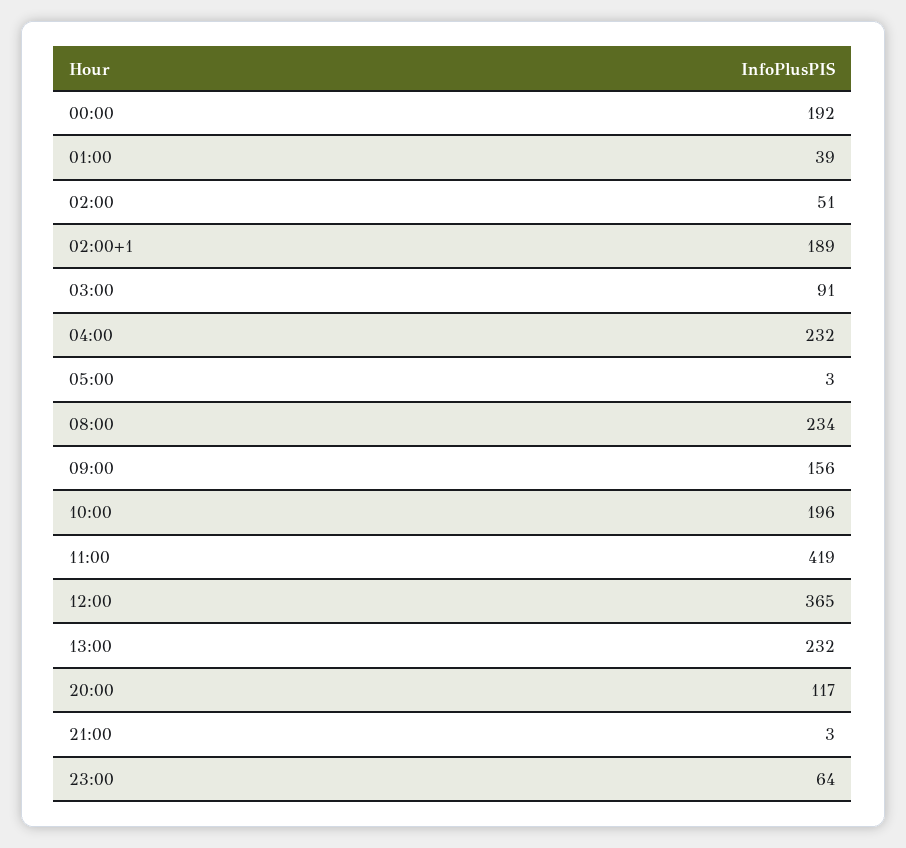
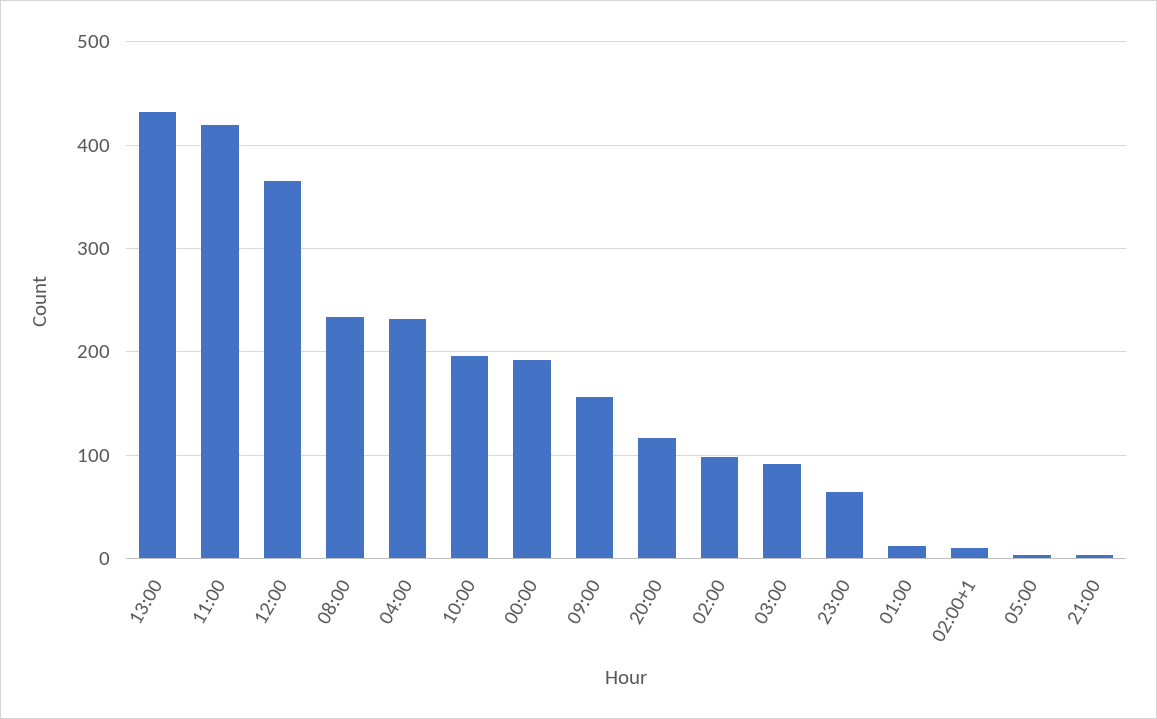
  {
    "00:00": 192,
-   "01:00": 39,
+   "01:00": 10,
-   "02:00": 51,
+   "02:00": 100,
-   "02:00+1": 189,
+   "02:00+1": 10,
    "03:00": 91,
    "04:00": 232,
    "05:00": 3,
    "08:00": 234,
    "09:00": 156,
    "10:00": 196,
    "11:00": 419,
    "12:00": 365,
-   "13:00": 232,
+   "13:00": 430,
    "20:00": 117,
    "21:00": 3,
    "23:00": 64
  }

